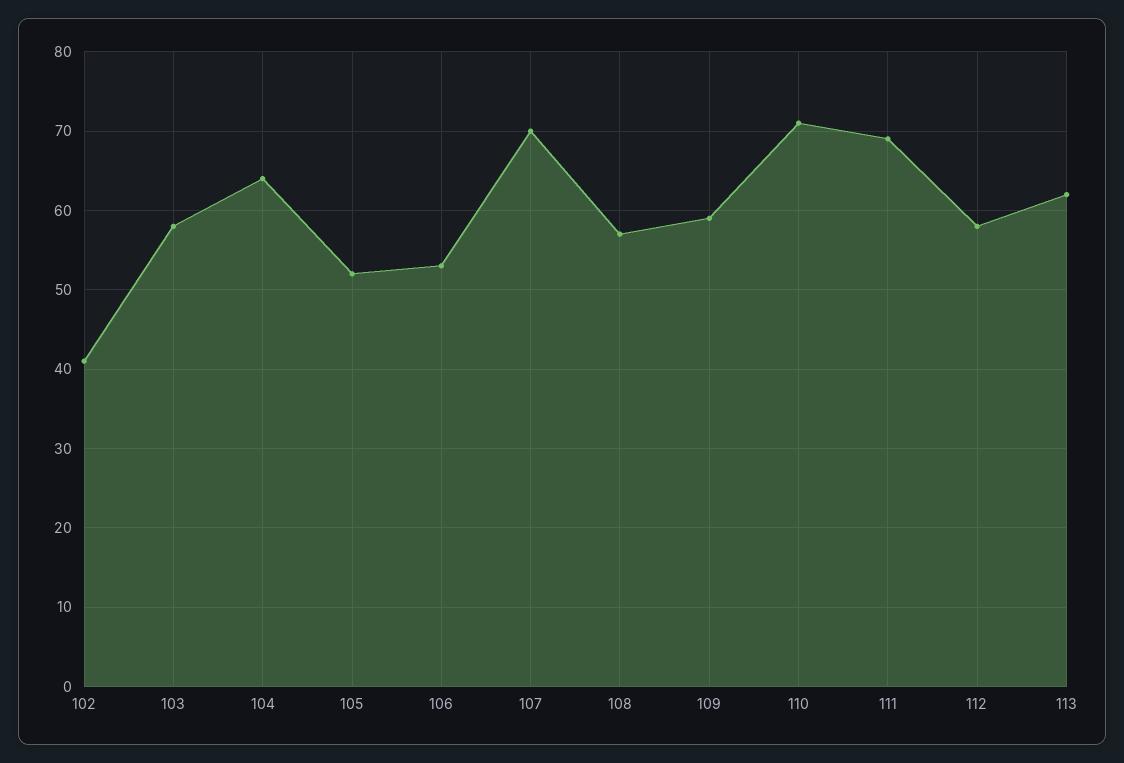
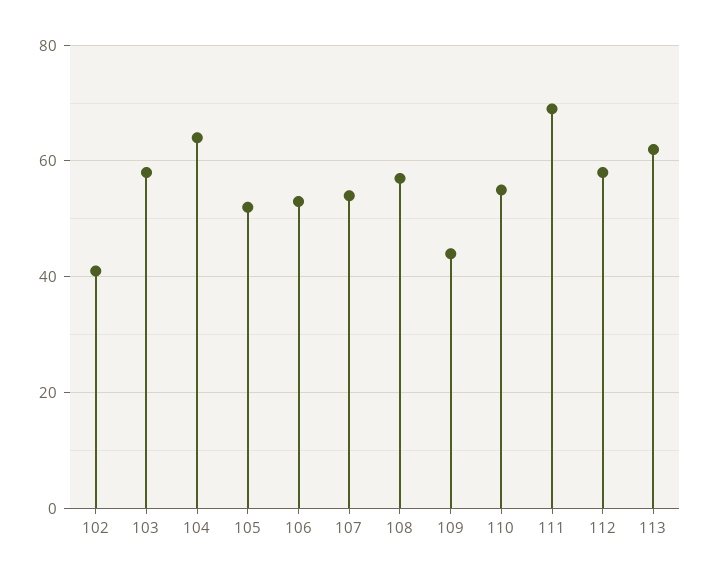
  {
    "102": 41,
    "103": 58,
    "104": 64,
    "105": 52,
    "106": 53,
-   "107": 70,
+   "107": 55,
    "108": 57,
-   "109": 59,
+   "109": 45,
-   "110": 71,
+   "110": 55,
    "111": 69,
    "112": 58,
    "113": 62
  }

